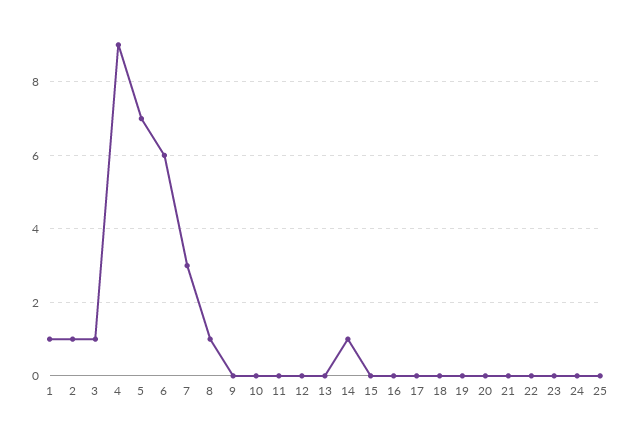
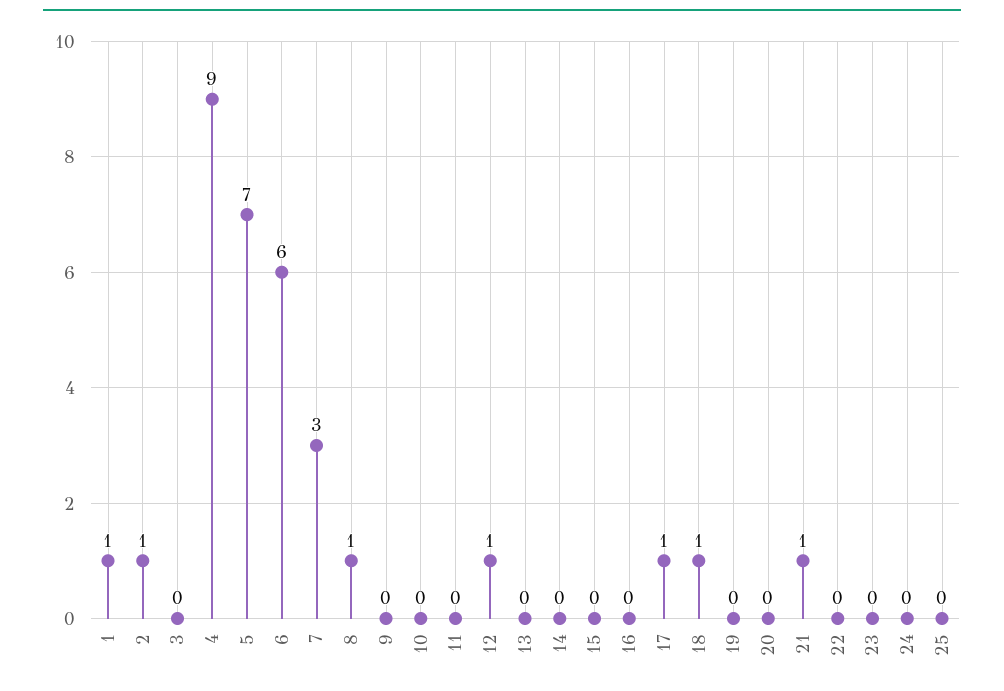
  {
    "1": 1,
    "2": 1,
-   "3": 1,
+   "3": 0,
    "4": 9,
    "5": 7,
    "6": 6,
    "7": 3,
    "8": 1,
    "9": 0,
    "10": 0,
    "11": 0,
-   "12": 0,
+   "12": 1,
    "13": 0,
-   "14": 1,
+   "14": 0,
    "15": 0,
    "16": 0,
-   "17": 0,
+   "17": 1,
-   "18": 0,
+   "18": 1,
    "19": 0,
    "20": 0,
-   "21": 0,
+   "21": 1,
    "22": 0,
    "23": 0,
    "24": 0,
    "25": 0
  }

